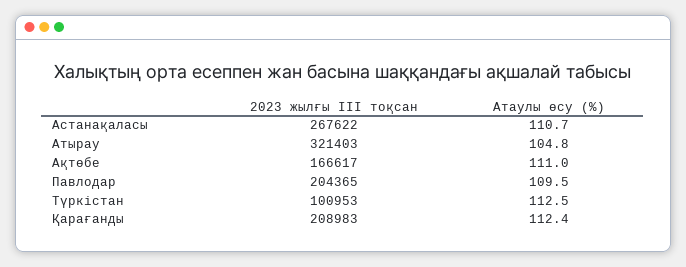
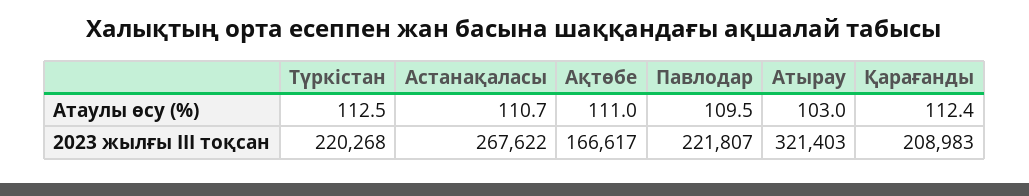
  {
    "2023 жылғы III тоқсан": {
      "Астанақаласы": 267622,
      "Атырау": 321403,
      "Ақтөбе": 166617,
-     "Павлодар": 204365,
+     "Павлодар": 221807,
-     "Түркістан": 100953,
+     "Түркістан": 220268,
      "Қарағанды": 208983
    },
    "Атаулы өсу (%)": {
      "Астанақаласы": 110.7,
-     "Атырау": 104.8,
+     "Атырау": 103,
      "Ақтөбе": 111,
      "Павлодар": 109.5,
      "Түркістан": 112.5,
      "Қарағанды": 112.4
    }
  }

